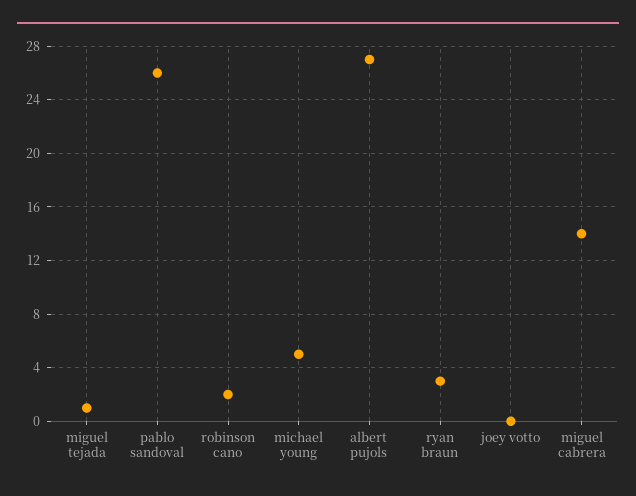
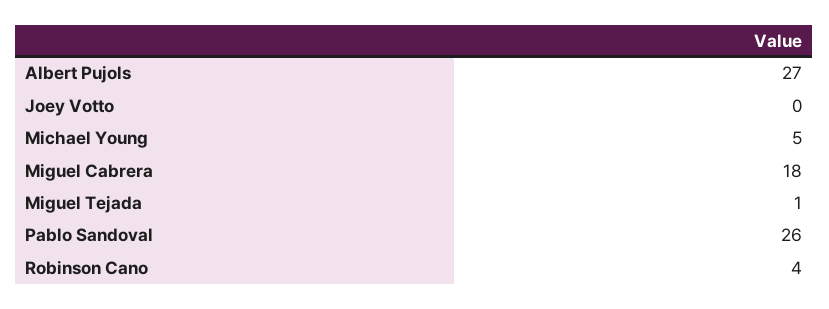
  {
    "miguel tejada": 1,
    "pablo sandoval": 26,
-   "robinson cano": 2,
+   "robinson cano": 4,
    "michael young": 5,
    "albert pujols": 27,
-   "ryan braun": 3,
    "joey votto": 0,
-   "miguel cabrera": 14
+   "miguel cabrera": 18
  }

